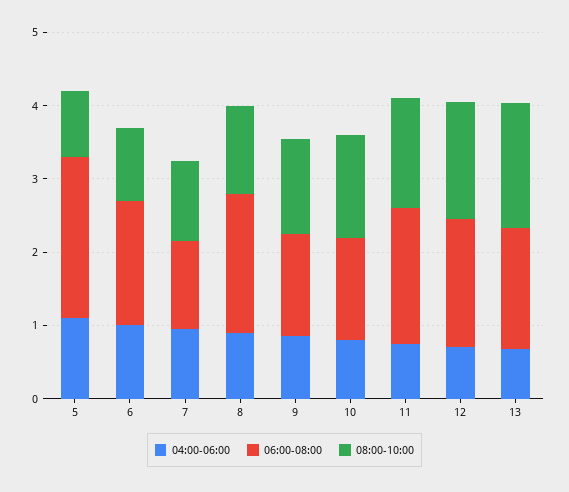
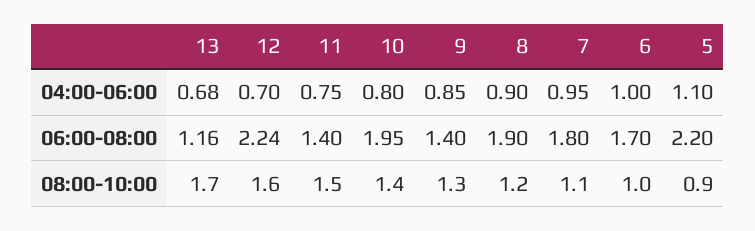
  {
    "04:00-06:00": {
      "5": 1.1,
      "6": 1,
      "7": 0.95,
      "8": 0.9,
      "9": 0.85,
      "10": 0.8,
      "11": 0.75,
      "12": 0.7,
      "13": 0.68
    },
    "06:00-08:00": {
      "5": 2.2,
      "6": 1.7,
-     "7": 1.2,
+     "7": 1.8,
      "8": 1.9,
      "9": 1.4,
-     "10": 1.4,
+     "10": 1.95,
-     "11": 1.8,
+     "11": 1.4,
-     "12": 1.8,
+     "12": 2.24,
-     "13": 1.6
+     "13": 1.16
    },
    "08:00-10:00": {
      "5": 0.9,
      "6": 1,
      "7": 1.1,
      "8": 1.2,
      "9": 1.3,
      "10": 1.4,
      "11": 1.5,
      "12": 1.6,
      "13": 1.7
    }
  }

